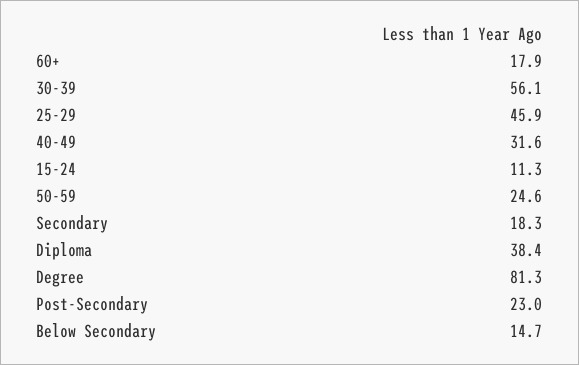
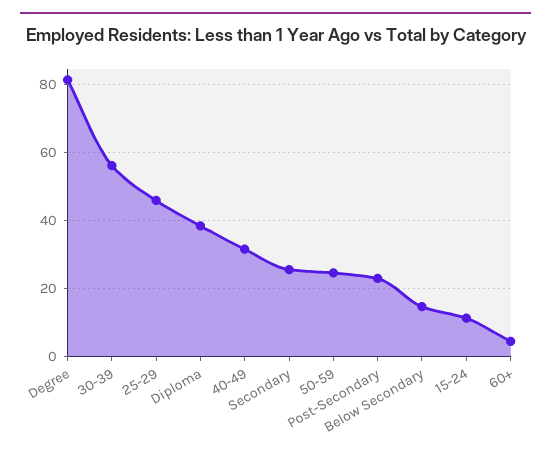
  {
-   "60+": 17.9,
+   "60+": 4,
    "30-39": 56.1,
    "25-29": 45.9,
    "40-49": 31.6,
    "15-24": 11.3,
    "50-59": 24.6,
-   "Secondary": 18.3,
+   "Secondary": 26,
    "Diploma": 38.4,
    "Degree": 81.3,
    "Post-Secondary": 23,
    "Below Secondary": 14.7
  }

